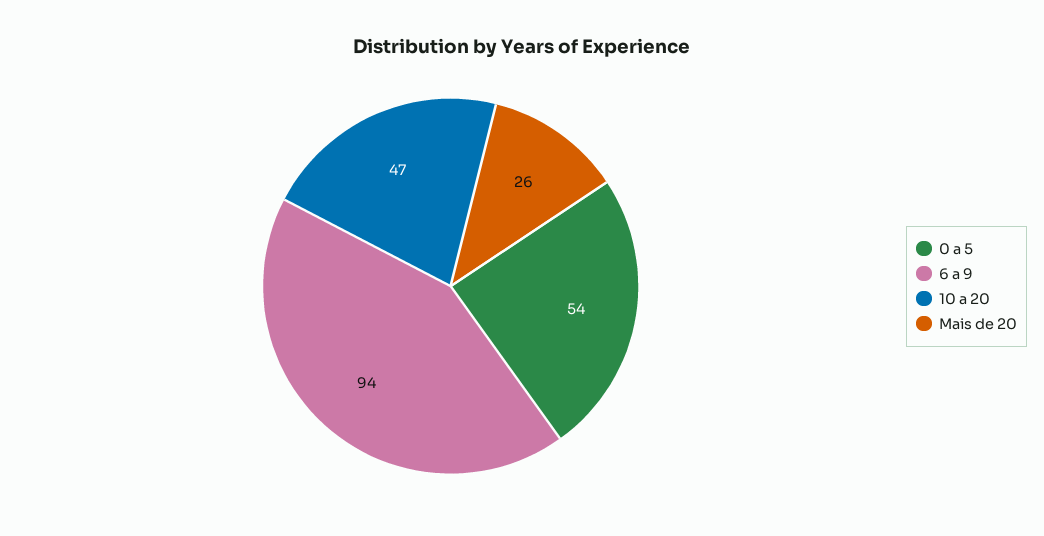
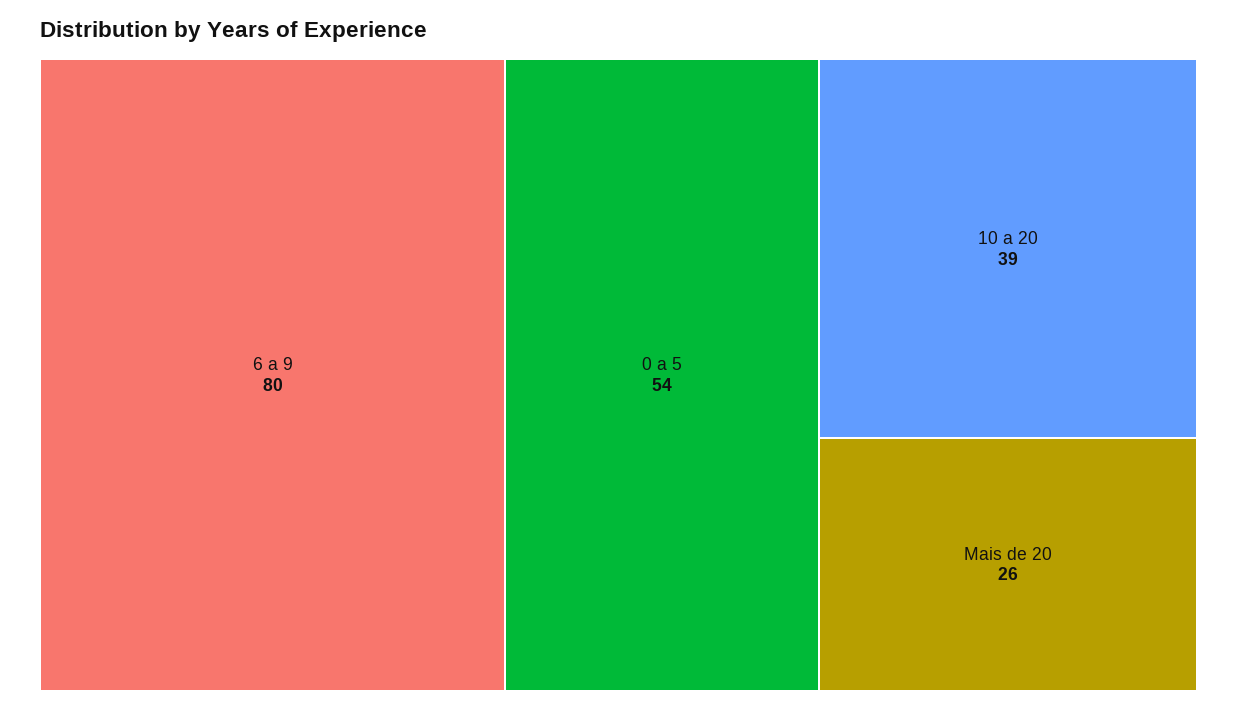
  {
    "0 a 5": 54,
-   "6 a 9": 94,
+   "6 a 9": 80,
-   "10 a 20": 47,
+   "10 a 20": 39,
    "Mais de 20": 26
  }

